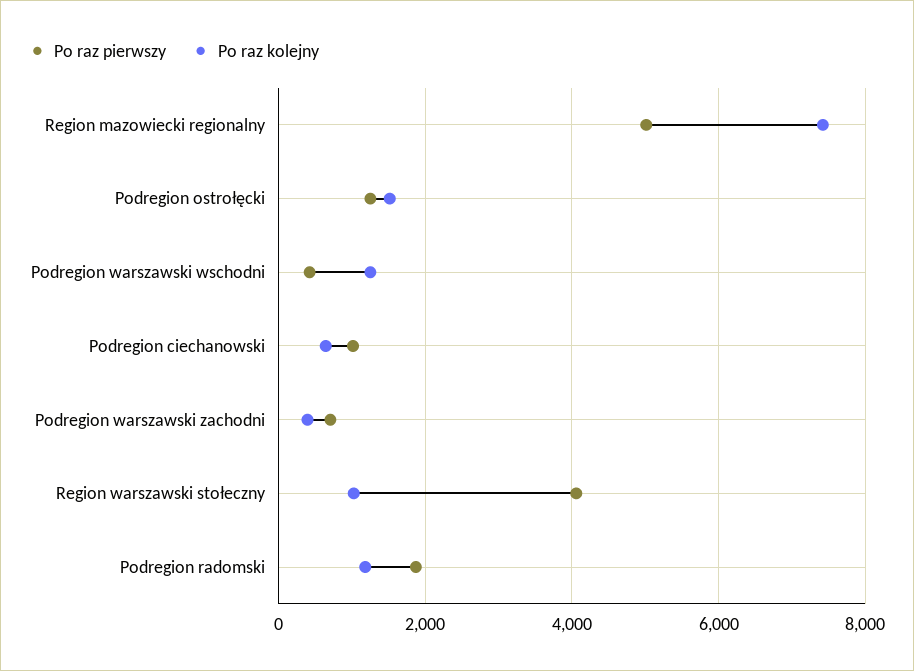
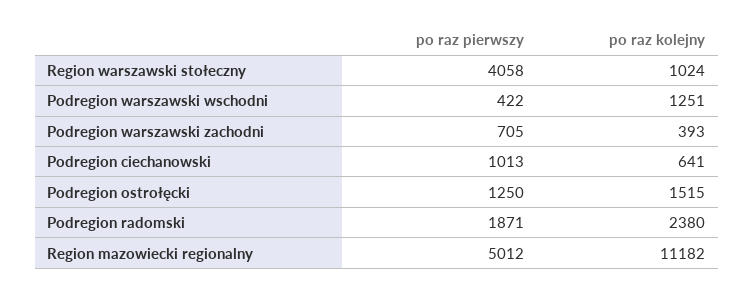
  {
    "Po raz pierwszy": {
      "Region mazowiecki regionalny": 5012,
      "Podregion ostrołęcki": 1250,
      "Podregion warszawski wschodni": 422,
      "Podregion ciechanowski": 1013,
      "Podregion warszawski zachodni": 705,
      "Region warszawski stołeczny": 4058,
      "Podregion radomski": 1871
    },
    "Po raz kolejny": {
-     "Region mazowiecki regionalny": 7400,
+     "Region mazowiecki regionalny": 11182,
      "Podregion ostrołęcki": 1515,
      "Podregion warszawski wschodni": 1251,
      "Podregion ciechanowski": 641,
      "Podregion warszawski zachodni": 393,
      "Region warszawski stołeczny": 1024,
-     "Podregion radomski": 1200
+     "Podregion radomski": 2380
    }
  }

